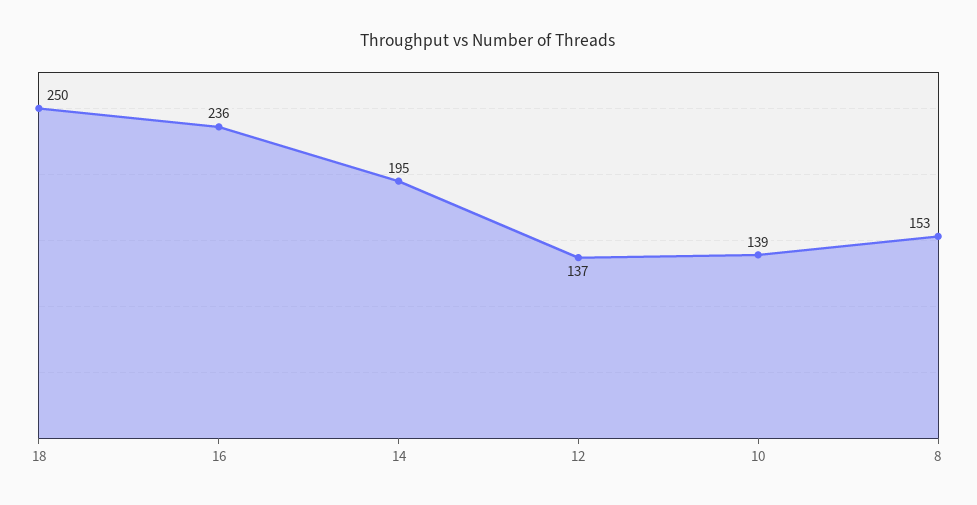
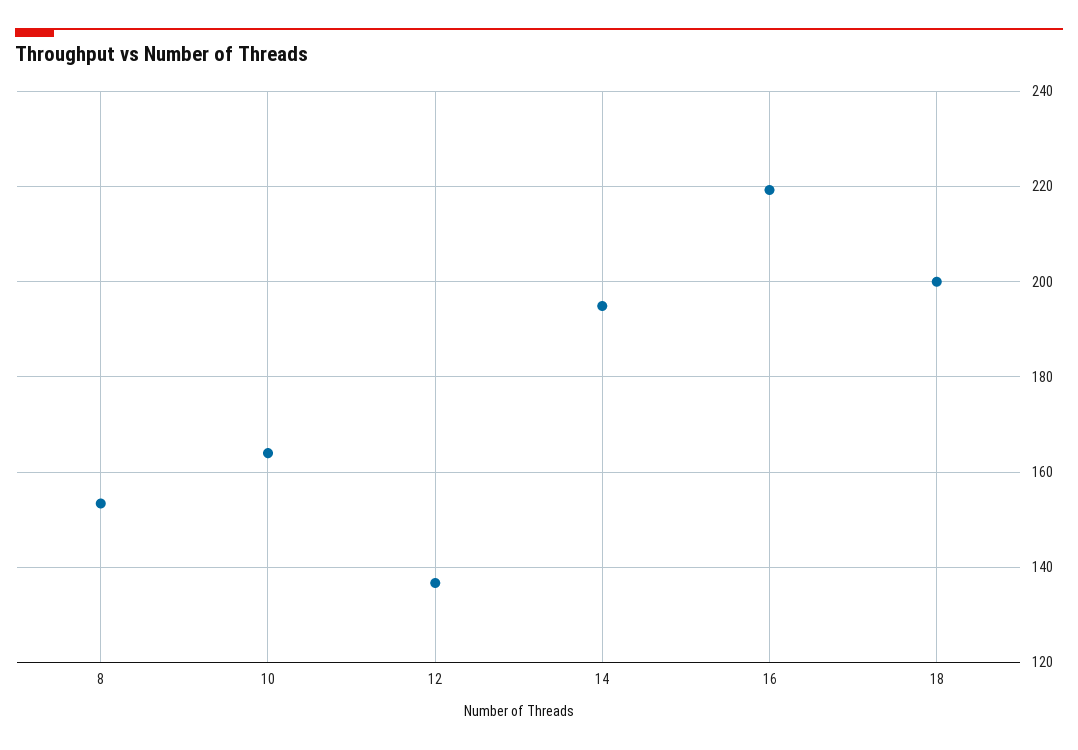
  {
-   "18": 250,
+   "18": 200,
-   "16": 236,
+   "16": 220,
    "14": 195,
    "12": 137,
-   "10": 139,
+   "10": 164,
    "8": 153
  }

